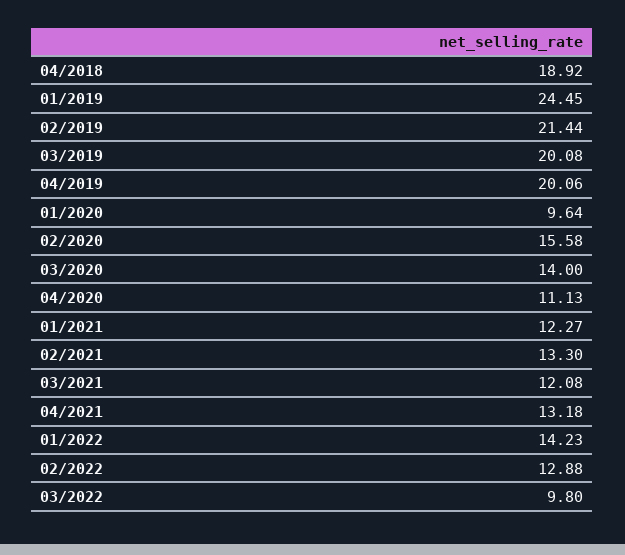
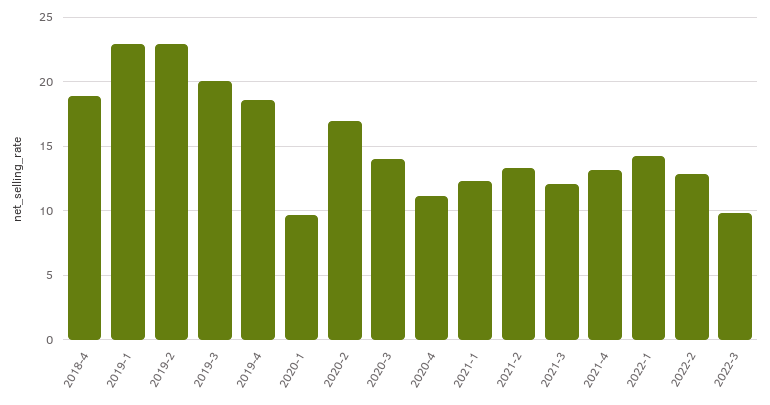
  {
    "04/2018": 18.92,
-   "01/2019": 24.45,
+   "01/2019": 23,
-   "02/2019": 21.44,
+   "02/2019": 23,
    "03/2019": 20.08,
-   "04/2019": 20.06,
+   "04/2019": 18.5,
    "01/2020": 9.64,
-   "02/2020": 15.58,
+   "02/2020": 17,
    "03/2020": 14,
    "04/2020": 11.13,
    "01/2021": 12.27,
    "02/2021": 13.3,
    "03/2021": 12.08,
    "04/2021": 13.18,
    "01/2022": 14.23,
    "02/2022": 12.88,
    "03/2022": 9.8
  }

